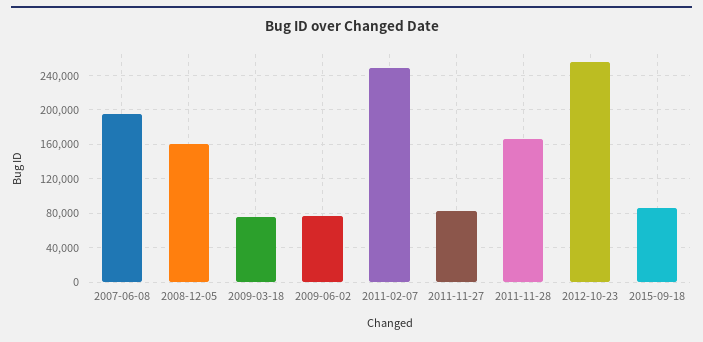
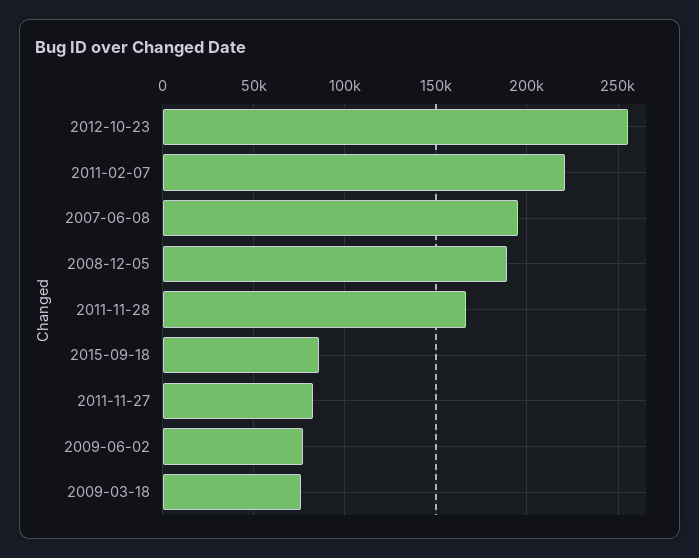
  {
    "2007-06-08": 195000,
-   "2008-12-05": 160000,
+   "2008-12-05": 190000,
    "2009-03-18": 75000,
    "2009-06-02": 75000,
-   "2011-02-07": 250000,
+   "2011-02-07": 220000,
    "2011-11-27": 85000,
    "2011-11-28": 165000,
    "2012-10-23": 255000,
    "2015-09-18": 85000
  }

